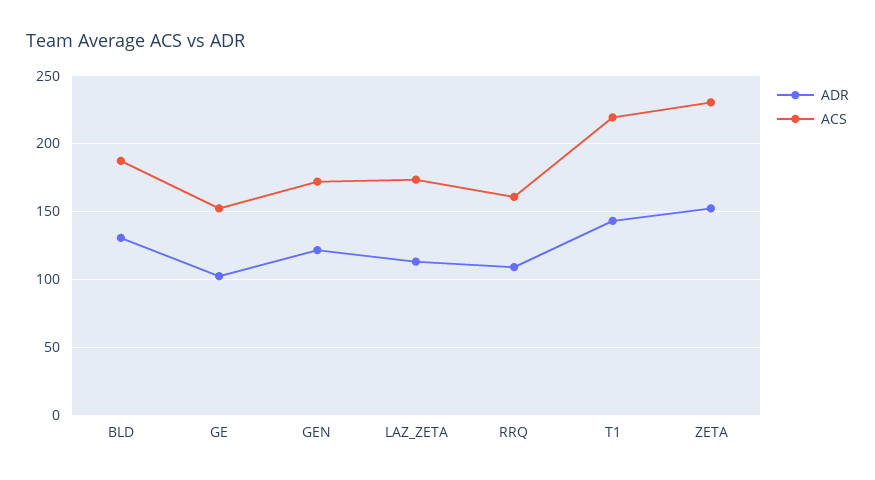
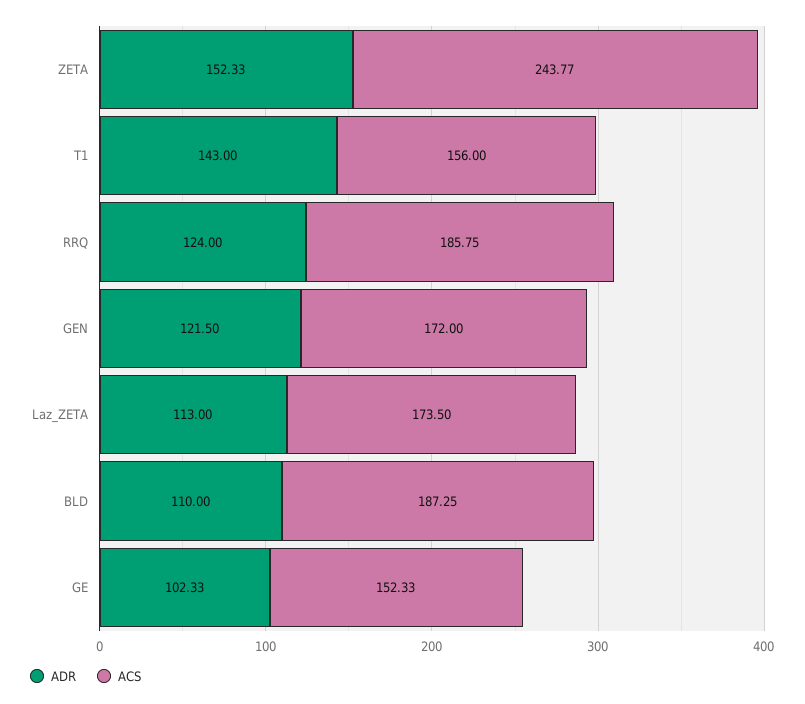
  {
    "ADR": {
-     "BLD": 130,
+     "BLD": 110,
      "GE": 102.33,
      "GEN": 121.5,
      "LAZ_ZETA": 113,
-     "RRQ": 110,
+     "RRQ": 124,
      "T1": 143,
      "ZETA": 152.33
    },
    "ACS": {
      "BLD": 187.25,
      "GE": 152.33,
      "GEN": 172,
      "LAZ_ZETA": 173.5,
-     "RRQ": 160,
+     "RRQ": 185.75,
-     "T1": 220,
+     "T1": 156,
-     "ZETA": 230
+     "ZETA": 243.77
    }
  }

